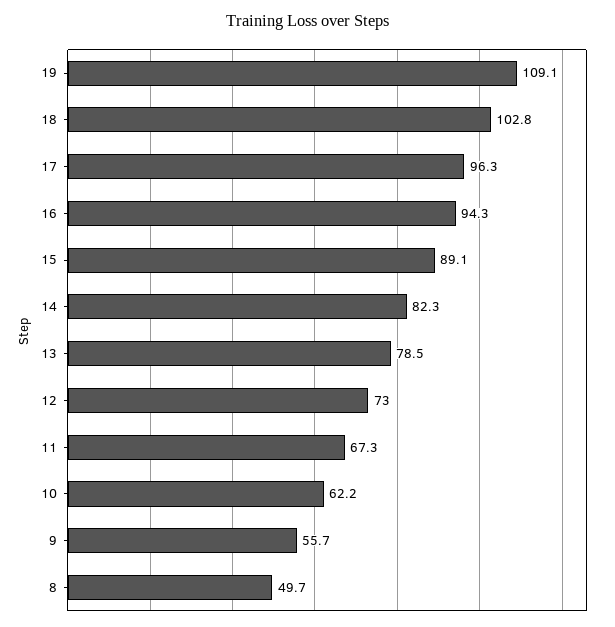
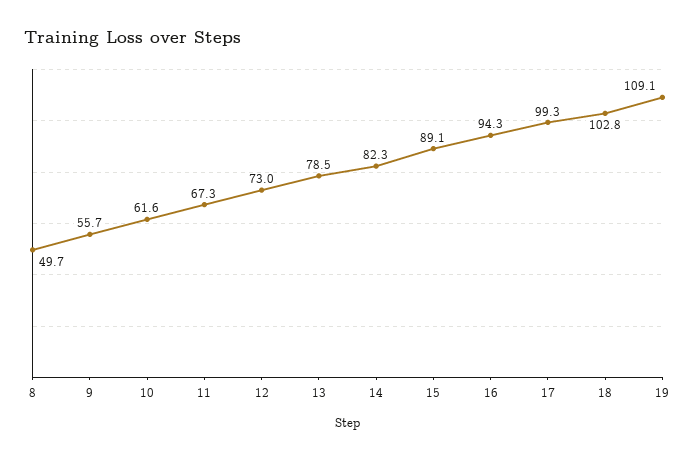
  {
    "19": 109.1,
    "18": 102.8,
-   "17": 96.3,
+   "17": 99.3,
    "16": 94.3,
    "15": 89.1,
    "14": 82.3,
    "13": 78.5,
    "12": 73,
    "11": 67.3,
-   "10": 62.2,
+   "10": 61.6,
    "9": 55.7,
    "8": 49.7
  }

